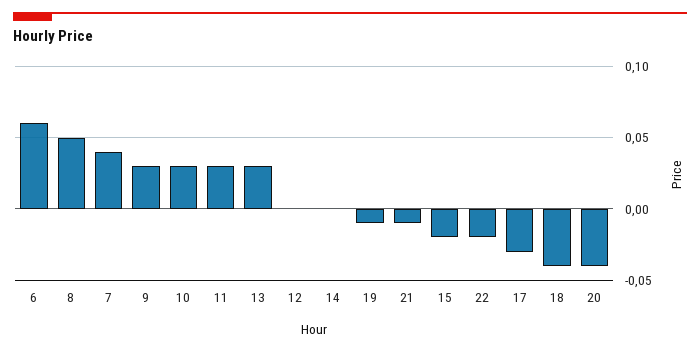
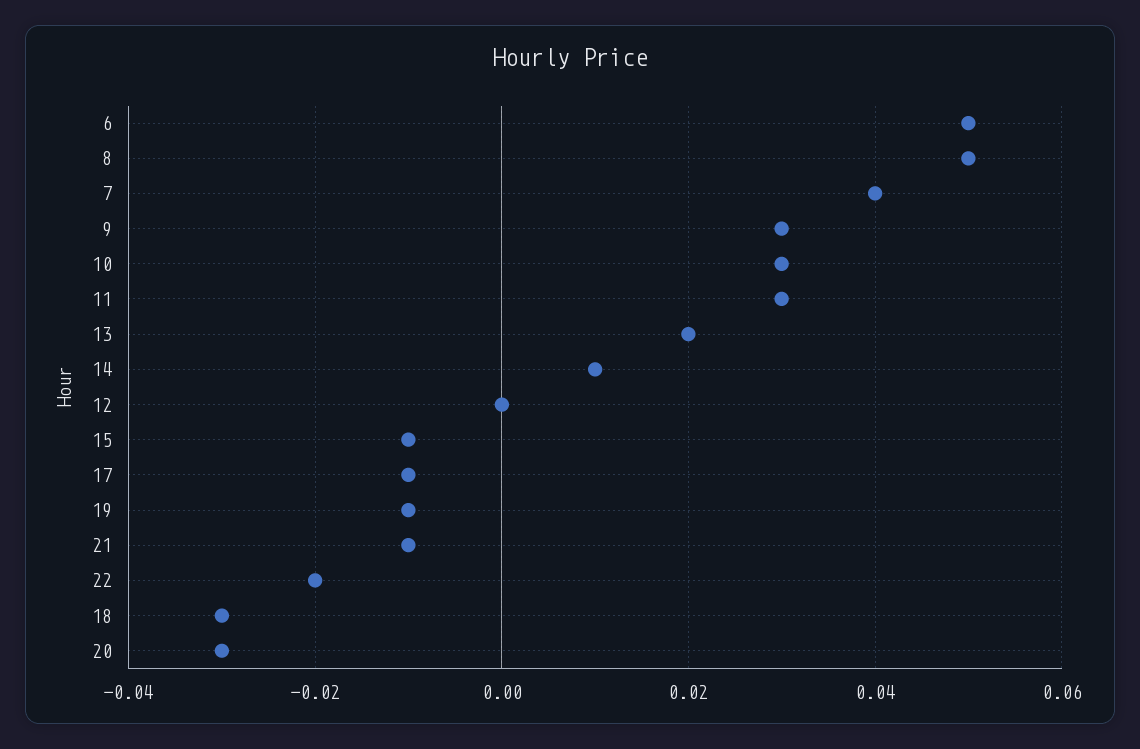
  {
-   "6": 0.06,
+   "6": 0.05,
    "8": 0.05,
    "7": 0.04,
    "9": 0.03,
    "10": 0.03,
    "11": 0.03,
-   "13": 0.03,
+   "13": 0.02,
    "12": 0,
-   "14": 0,
+   "14": 0.01,
    "19": -0.01,
    "21": -0.01,
-   "15": -0.02,
+   "15": -0.01,
    "22": -0.02,
-   "17": -0.03,
+   "17": -0.01,
-   "18": -0.04,
+   "18": -0.03,
-   "20": -0.04
+   "20": -0.03
  }

